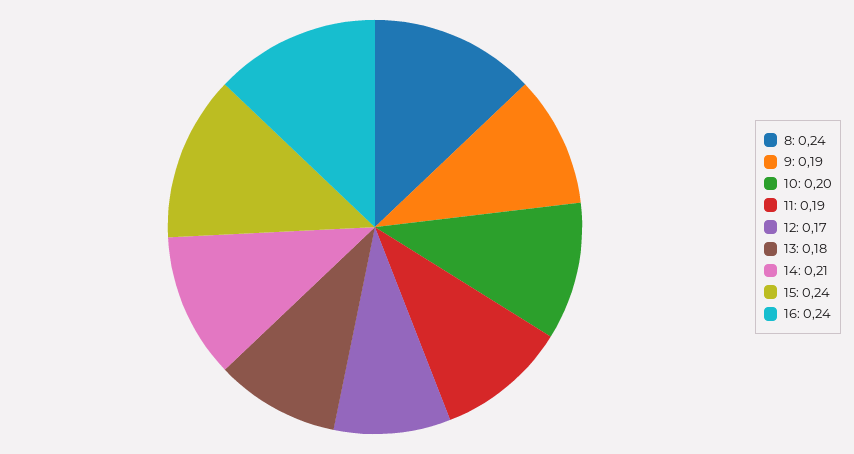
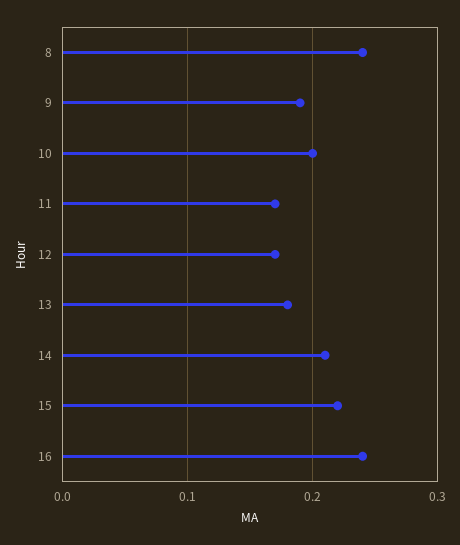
  {
    "8": 0.24,
    "9": 0.19,
    "10": 0.2,
-   "11": 0.19,
+   "11": 0.17,
    "12": 0.17,
    "13": 0.18,
    "14": 0.21,
-   "15": 0.24,
+   "15": 0.22,
    "16": 0.24
  }

